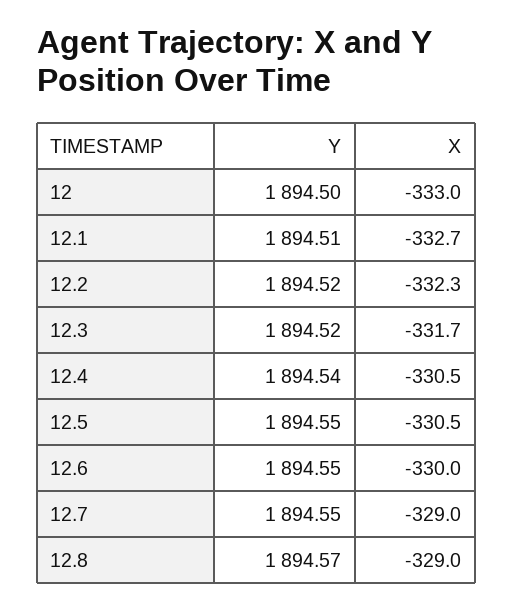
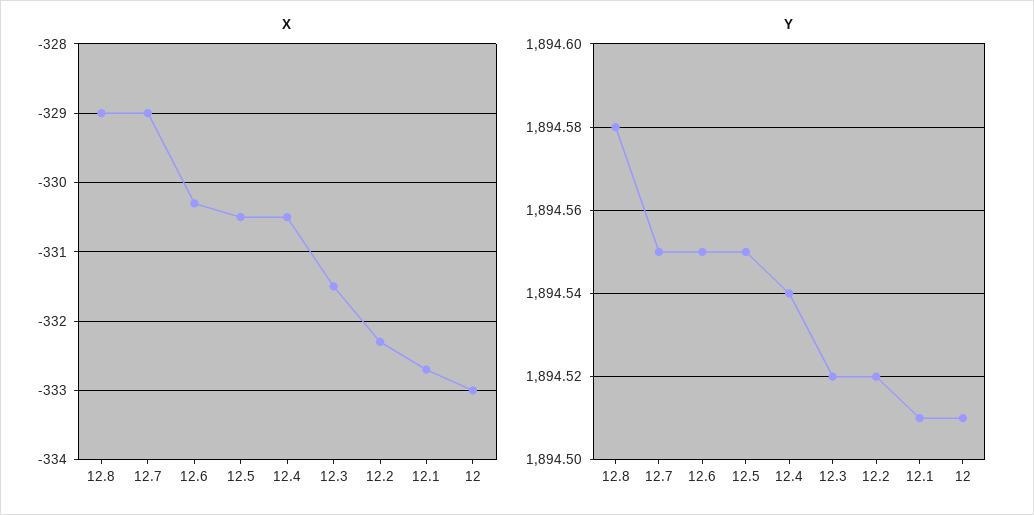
  {
    "Y": {
-     "12": 1894.5,
+     "12": 1894.51,
      "12.1": 1894.51,
      "12.2": 1894.52,
      "12.3": 1894.52,
      "12.4": 1894.54,
      "12.5": 1894.55,
      "12.6": 1894.55,
      "12.7": 1894.55,
-     "12.8": 1894.57
+     "12.8": 1894.58
    },
    "X": {
      "12": -333,
      "12.1": -332.7,
      "12.2": -332.3,
-     "12.3": -331.7,
+     "12.3": -331.5,
      "12.4": -330.5,
      "12.5": -330.5,
-     "12.6": -330,
+     "12.6": -330.3,
      "12.7": -329,
      "12.8": -329
    }
  }

